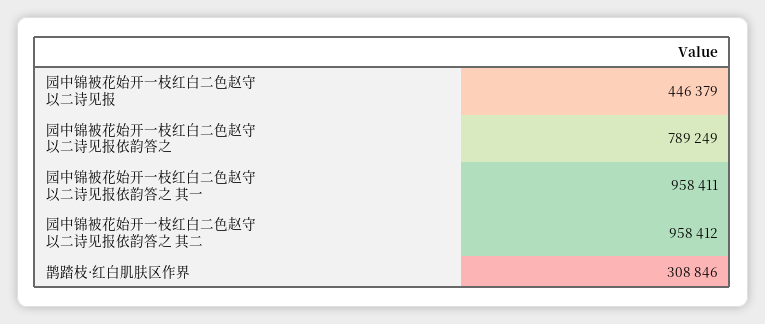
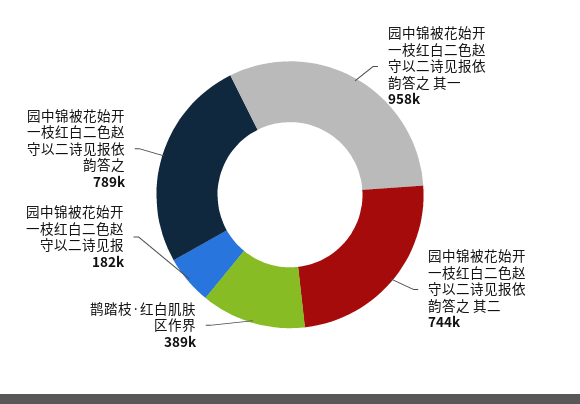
  {
-   "园中锦被花始开一枝红白二色赵守以二诗见报": 446379,
+   "园中锦被花始开一枝红白二色赵守以二诗见报": 182000,
    "园中锦被花始开一枝红白二色赵守以二诗见报依韵答之": 789249,
    "园中锦被花始开一枝红白二色赵守以二诗见报依韵答之 其一": 958411,
-   "园中锦被花始开一枝红白二色赵守以二诗见报依韵答之 其二": 958412,
+   "园中锦被花始开一枝红白二色赵守以二诗见报依韵答之 其二": 744000,
-   "鹊踏枝·红白肌肤区作界": 308846
+   "鹊踏枝·红白肌肤区作界": 389000
  }

